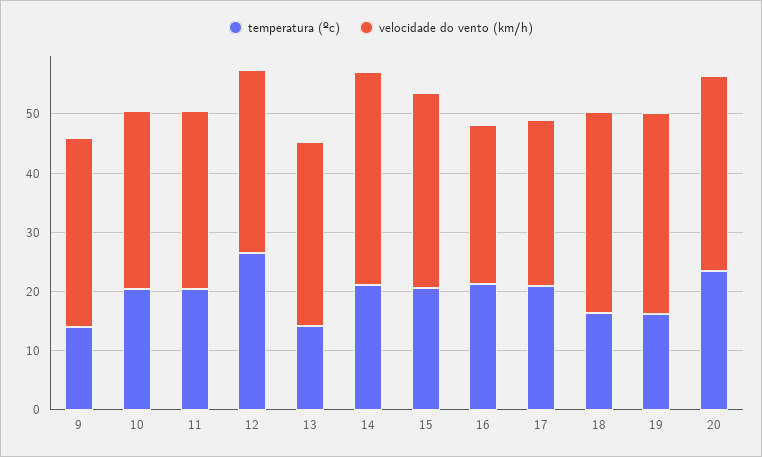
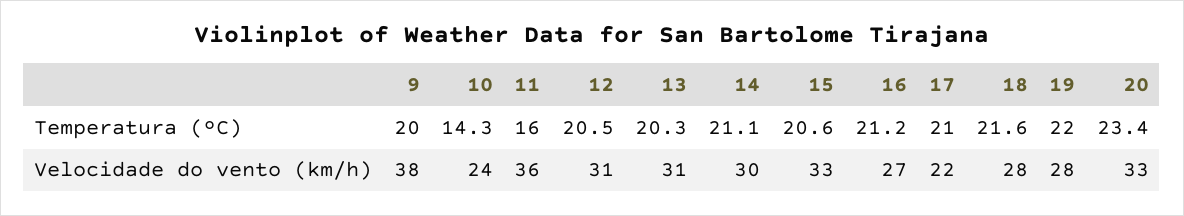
  {
    "temperatura (ºc)": {
-     "9": 14,
+     "9": 20,
-     "10": 20,
+     "10": 14.3,
-     "11": 20,
+     "11": 16,
-     "12": 26,
+     "12": 20.5,
-     "13": 14,
+     "13": 20.3,
      "14": 21.1,
      "15": 20.6,
      "16": 21.2,
      "17": 21,
-     "18": 16,
+     "18": 21.6,
-     "19": 16,
+     "19": 22,
      "20": 23.4
    },
    "velocidade do vento (km/h)": {
-     "9": 32,
+     "9": 38,
-     "10": 30,
+     "10": 24,
-     "11": 30,
+     "11": 36,
      "12": 31,
      "13": 31,
-     "14": 36,
+     "14": 30,
      "15": 33,
      "16": 27,
-     "17": 28,
+     "17": 22,
-     "18": 34,
+     "18": 28,
-     "19": 34,
+     "19": 28,
      "20": 33
    }
  }

